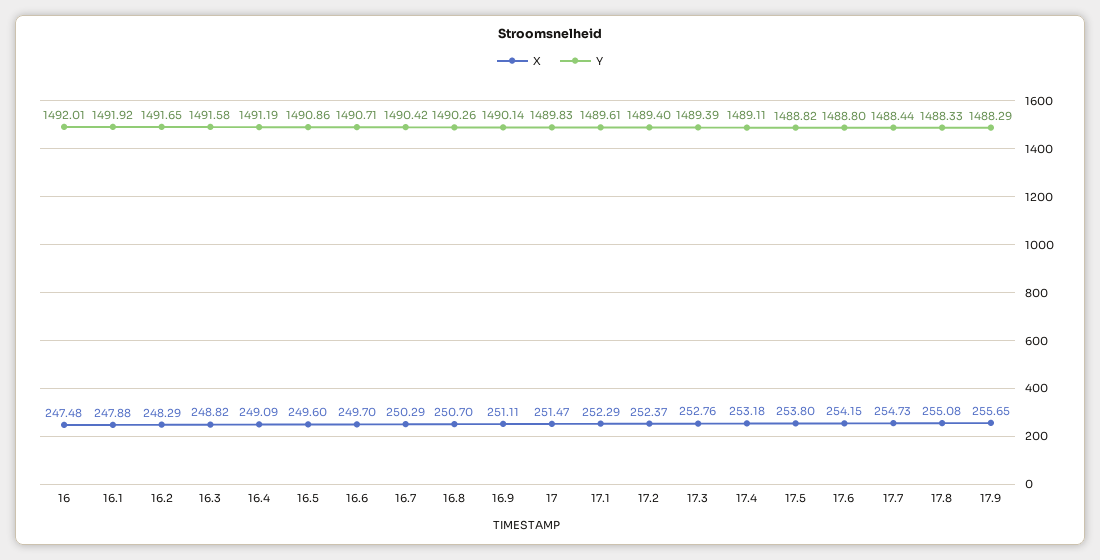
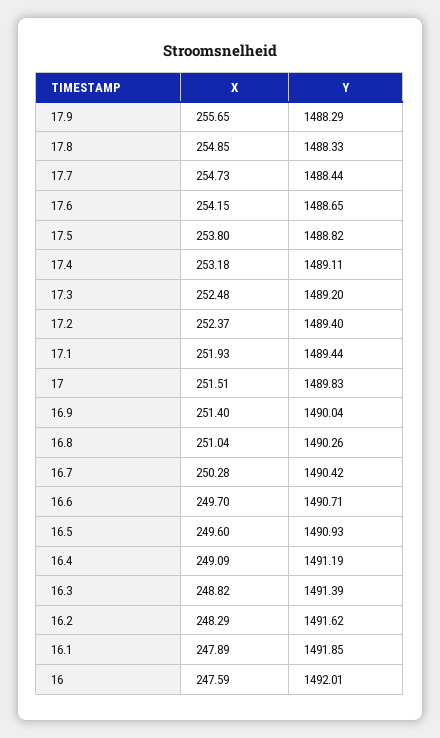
  {
    "X": {
-     "16": 247.48,
+     "16": 247.59,
-     "16.1": 247.88,
+     "16.1": 247.89,
      "16.2": 248.29,
      "16.3": 248.82,
      "16.4": 249.09,
      "16.5": 249.6,
      "16.6": 249.7,
-     "16.7": 250.29,
+     "16.7": 250.28,
-     "16.8": 250.7,
+     "16.8": 251.04,
-     "16.9": 251.11,
+     "16.9": 251.4,
-     "17": 251.47,
+     "17": 251.51,
-     "17.1": 252.29,
+     "17.1": 251.93,
      "17.2": 252.37,
-     "17.3": 252.76,
+     "17.3": 252.48,
      "17.4": 253.18,
      "17.5": 253.8,
      "17.6": 254.15,
      "17.7": 254.73,
-     "17.8": 255.08,
+     "17.8": 254.85,
      "17.9": 255.65
    },
    "Y": {
      "16": 1492.01,
-     "16.1": 1491.92,
+     "16.1": 1491.85,
-     "16.2": 1491.65,
+     "16.2": 1491.62,
-     "16.3": 1491.58,
+     "16.3": 1491.39,
      "16.4": 1491.19,
-     "16.5": 1490.86,
+     "16.5": 1490.93,
      "16.6": 1490.71,
      "16.7": 1490.42,
      "16.8": 1490.26,
-     "16.9": 1490.14,
+     "16.9": 1490.04,
      "17": 1489.83,
-     "17.1": 1489.61,
+     "17.1": 1489.44,
      "17.2": 1489.4,
-     "17.3": 1489.39,
+     "17.3": 1489.2,
      "17.4": 1489.11,
      "17.5": 1488.82,
-     "17.6": 1488.8,
+     "17.6": 1488.65,
      "17.7": 1488.44,
      "17.8": 1488.33,
      "17.9": 1488.29
    }
  }

